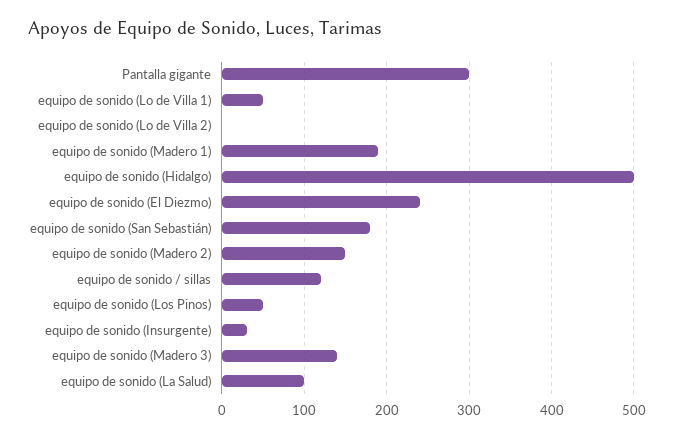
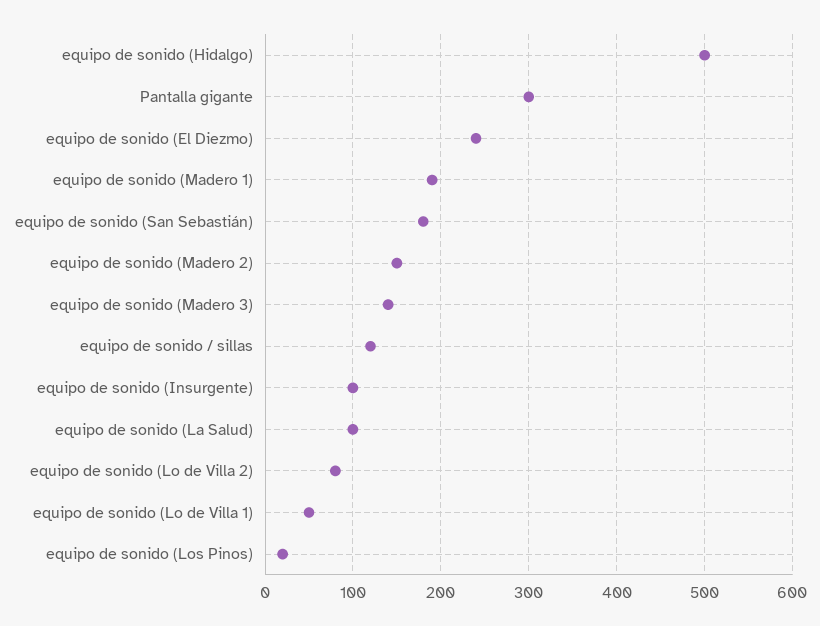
  {
    "Pantalla gigante": 300,
    "equipo de sonido (Lo de Villa 1)": 50,
-   "equipo de sonido (Lo de Villa 2)": 0,
+   "equipo de sonido (Lo de Villa 2)": 80,
    "equipo de sonido (Madero 1)": 190,
    "equipo de sonido (Hidalgo)": 500,
    "equipo de sonido (El Diezmo)": 240,
    "equipo de sonido (San Sebastián)": 180,
    "equipo de sonido (Madero 2)": 150,
    "equipo de sonido / sillas": 120,
-   "equipo de sonido (Los Pinos)": 50,
+   "equipo de sonido (Los Pinos)": 20,
-   "equipo de sonido (Insurgente)": 30,
+   "equipo de sonido (Insurgente)": 100,
    "equipo de sonido (Madero 3)": 140,
    "equipo de sonido (La Salud)": 100
  }

